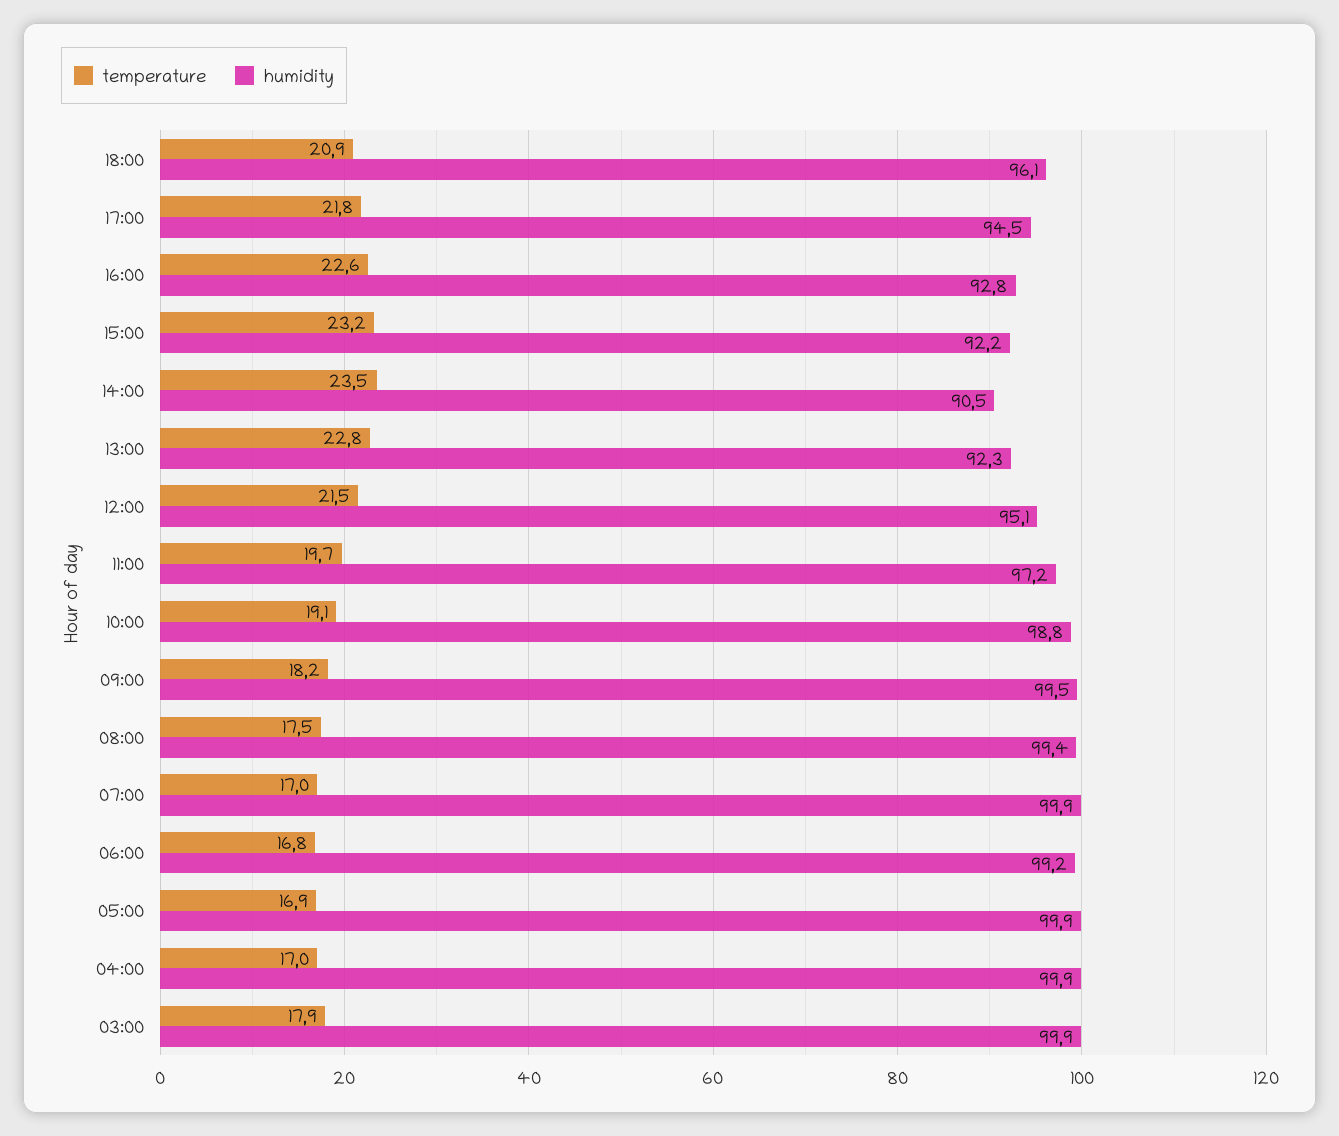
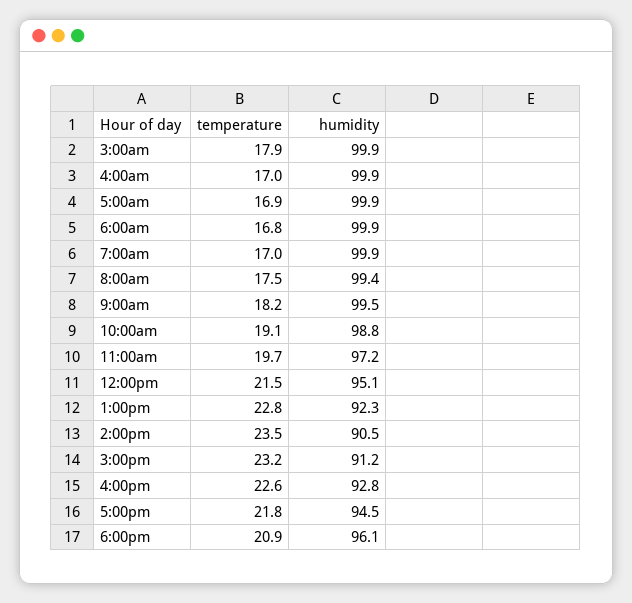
  {
    "temperature": {
      "18:00": 20.9,
      "17:00": 21.8,
      "16:00": 22.6,
      "15:00": 23.2,
      "14:00": 23.5,
      "13:00": 22.8,
      "12:00": 21.5,
      "11:00": 19.7,
      "10:00": 19.1,
      "09:00": 18.2,
      "08:00": 17.5,
      "07:00": 17,
      "06:00": 16.8,
      "05:00": 16.9,
      "04:00": 17,
      "03:00": 17.9
    },
    "humidity": {
      "18:00": 96.1,
      "17:00": 94.5,
      "16:00": 92.8,
-     "15:00": 92.2,
+     "15:00": 91.2,
      "14:00": 90.5,
      "13:00": 92.3,
      "12:00": 95.1,
      "11:00": 97.2,
      "10:00": 98.8,
      "09:00": 99.5,
      "08:00": 99.4,
      "07:00": 99.9,
-     "06:00": 99.2,
+     "06:00": 99.9,
      "05:00": 99.9,
      "04:00": 99.9,
      "03:00": 99.9
    }
  }

